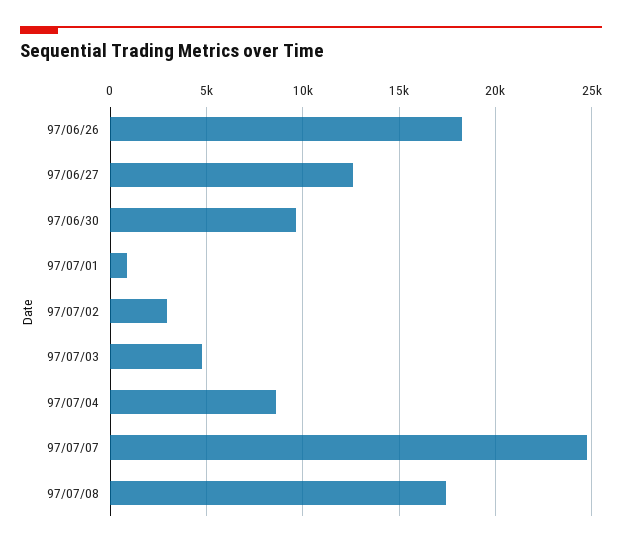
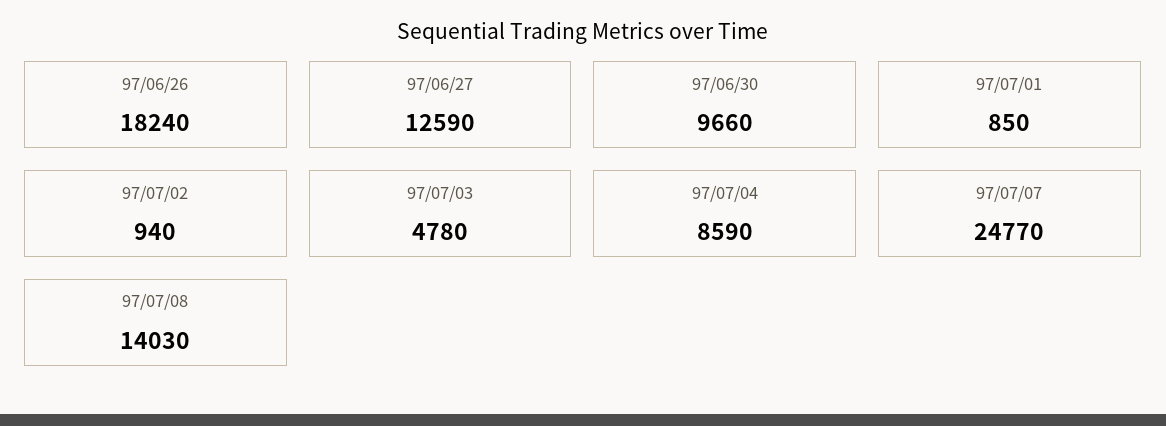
  {
    "97/06/26": 18240,
    "97/06/27": 12590,
    "97/06/30": 9660,
    "97/07/01": 850,
-   "97/07/02": 3000,
+   "97/07/02": 940,
    "97/07/03": 4780,
    "97/07/04": 8590,
    "97/07/07": 24770,
-   "97/07/08": 17500
+   "97/07/08": 14030
  }

